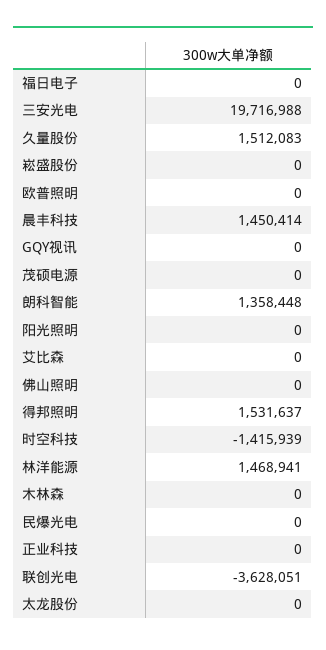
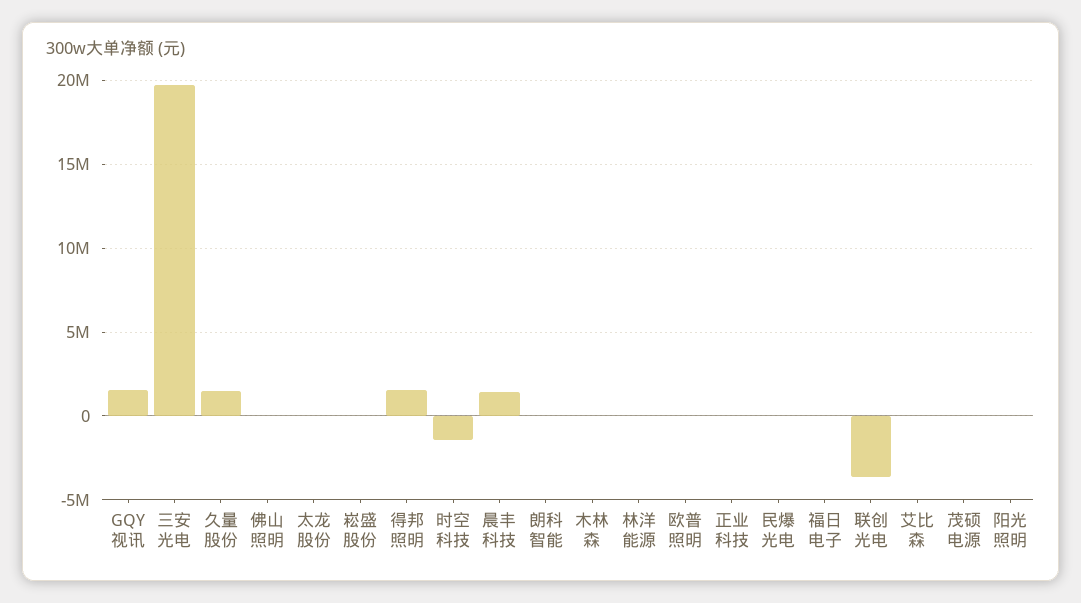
  {
    "福日电子": 0,
    "三安光电": 19716988,
    "久量股份": 1512083,
    "崧盛股份": 0,
    "欧普照明": 0,
    "晨丰科技": 1450414,
-   "GQY视讯": 0,
+   "GQY视讯": 1500000,
    "茂硕电源": 0,
-   "朗科智能": 1358448,
+   "朗科智能": 0,
    "阳光照明": 0,
    "艾比森": 0,
    "佛山照明": 0,
    "得邦照明": 1531637,
    "时空科技": -1415939,
-   "林洋能源": 1468941,
+   "林洋能源": 0,
    "木林森": 0,
    "民爆光电": 0,
    "正业科技": 0,
    "联创光电": -3628051,
    "太龙股份": 0
  }

